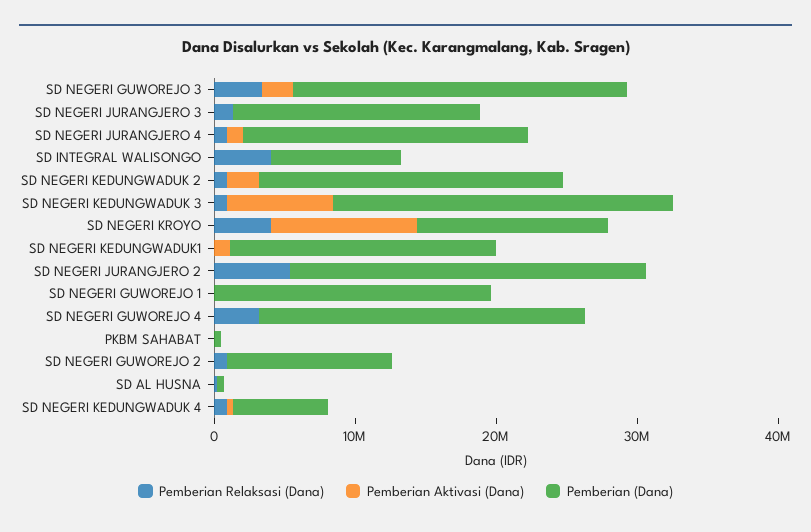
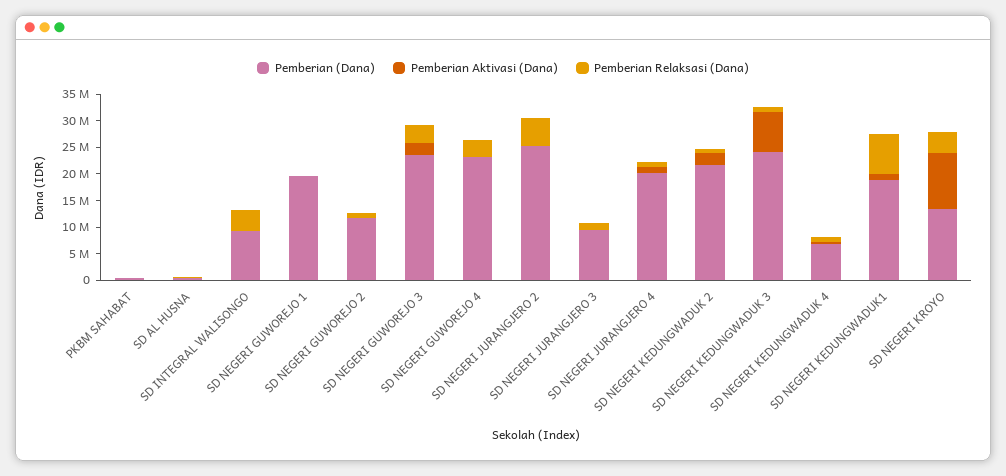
  {
    "Pemberian Relaksasi (Dana)": {
      "SD NEGERI GUWOREJO 3": 4000000,
      "SD NEGERI JURANGJERO 3": 2000000,
      "SD NEGERI JURANGJERO 4": 0,
      "SD INTEGRAL WALISONGO": 4000000,
      "SD NEGERI KEDUNGWADUK 2": 0,
      "SD NEGERI KEDUNGWADUK 3": 0,
      "SD NEGERI KROYO": 4000000,
-     "SD NEGERI KEDUNGWADUK1": 0,
+     "SD NEGERI KEDUNGWADUK1": 7500000,
      "SD NEGERI JURANGJERO 2": 6000000,
      "SD NEGERI GUWOREJO 1": 0,
      "SD NEGERI GUWOREJO 4": 4000000,
      "PKBM SAHABAT": 0,
      "SD NEGERI GUWOREJO 2": 0,
      "SD AL HUSNA": 0,
      "SD NEGERI KEDUNGWADUK 4": 0
    },
    "Pemberian Aktivasi (Dana)": {
      "SD NEGERI GUWOREJO 3": 2000000,
      "SD NEGERI JURANGJERO 3": 0,
      "SD NEGERI JURANGJERO 4": 2000000,
      "SD INTEGRAL WALISONGO": 0,
      "SD NEGERI KEDUNGWADUK 2": 2000000,
      "SD NEGERI KEDUNGWADUK 3": 8000000,
      "SD NEGERI KROYO": 10000000,
      "SD NEGERI KEDUNGWADUK1": 2000000,
      "SD NEGERI JURANGJERO 2": 0,
      "SD NEGERI GUWOREJO 1": 0,
      "SD NEGERI GUWOREJO 4": 0,
      "PKBM SAHABAT": 0,
      "SD NEGERI GUWOREJO 2": 0,
      "SD AL HUSNA": 0,
      "SD NEGERI KEDUNGWADUK 4": 0
    },
    "Pemberian (Dana)": {
      "SD NEGERI GUWOREJO 3": 24000000,
-     "SD NEGERI JURANGJERO 3": 18000000,
+     "SD NEGERI JURANGJERO 3": 10000000,
      "SD NEGERI JURANGJERO 4": 20000000,
      "SD INTEGRAL WALISONGO": 10000000,
      "SD NEGERI KEDUNGWADUK 2": 22000000,
      "SD NEGERI KEDUNGWADUK 3": 24000000,
      "SD NEGERI KROYO": 14000000,
      "SD NEGERI KEDUNGWADUK1": 18000000,
      "SD NEGERI JURANGJERO 2": 26000000,
      "SD NEGERI GUWOREJO 1": 20000000,
      "SD NEGERI GUWOREJO 4": 24000000,
      "PKBM SAHABAT": 0,
      "SD NEGERI GUWOREJO 2": 12000000,
      "SD AL HUSNA": 0,
      "SD NEGERI KEDUNGWADUK 4": 6000000
    }
  }

